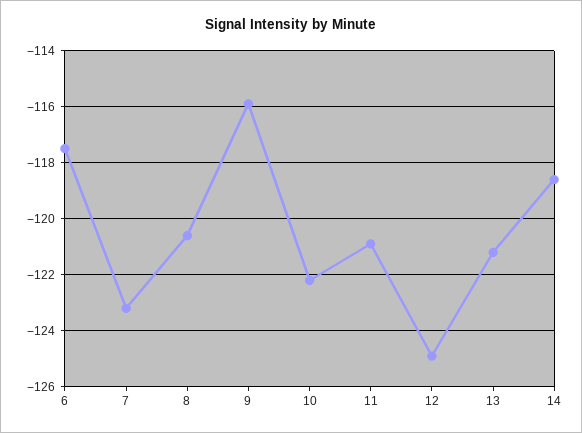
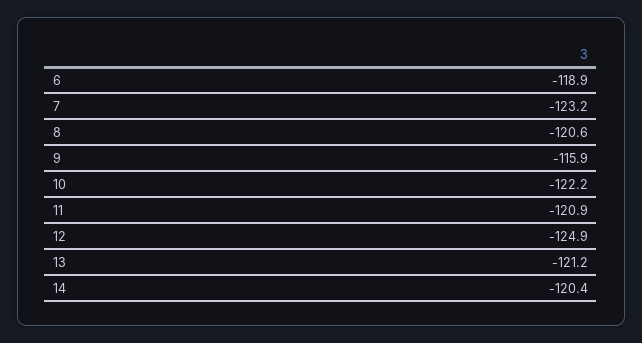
  {
-   "6": -117.5,
+   "6": -118.9,
    "7": -123.2,
    "8": -120.6,
    "9": -115.9,
    "10": -122.2,
    "11": -120.9,
    "12": -124.9,
    "13": -121.2,
-   "14": -118.5
+   "14": -120.4
  }

